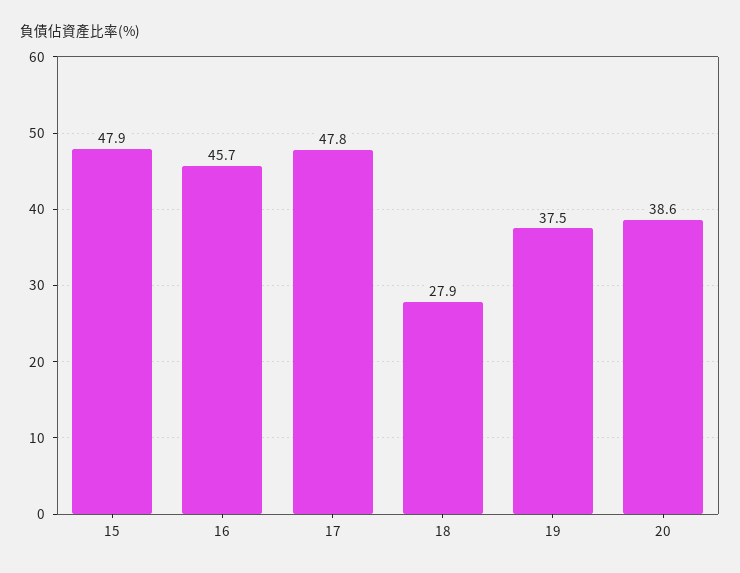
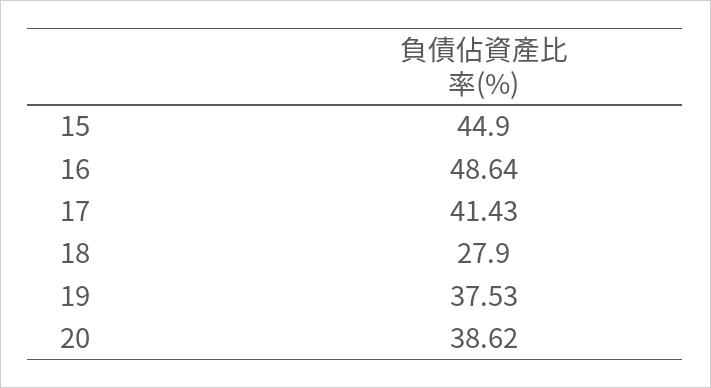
  {
-   "15": 47.9,
+   "15": 44.9,
-   "16": 45.7,
+   "16": 48.64,
-   "17": 47.8,
+   "17": 41.43,
    "18": 27.9,
    "19": 37.53,
    "20": 38.62
  }

